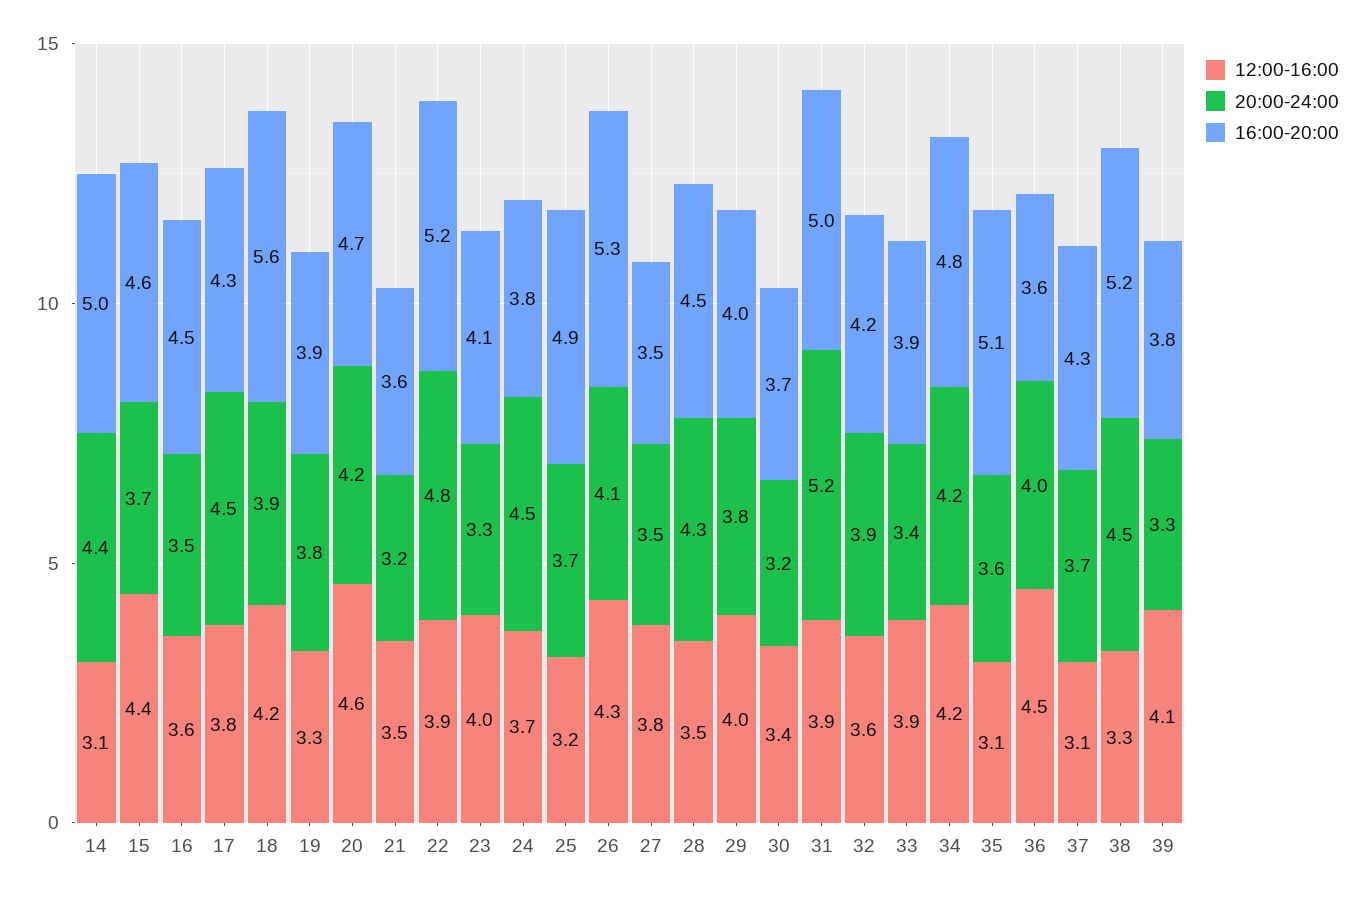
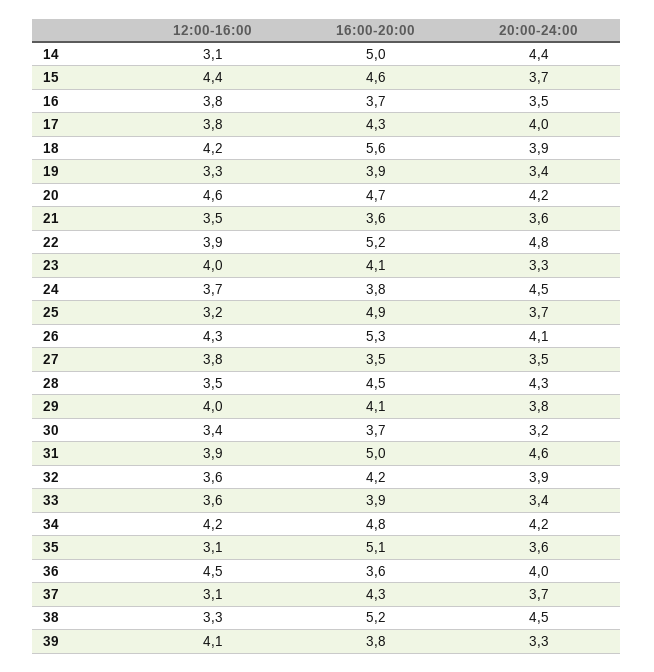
  {
    "12:00-16:00": {
      "14": 3.1,
      "15": 4.4,
-     "16": 3.6,
+     "16": 3.8,
      "17": 3.8,
      "18": 4.2,
      "19": 3.3,
      "20": 4.6,
      "21": 3.5,
      "22": 3.9,
      "23": 4,
      "24": 3.7,
      "25": 3.2,
      "26": 4.3,
      "27": 3.8,
      "28": 3.5,
      "29": 4,
      "30": 3.4,
      "31": 3.9,
      "32": 3.6,
-     "33": 3.9,
+     "33": 3.6,
      "34": 4.2,
      "35": 3.1,
      "36": 4.5,
      "37": 3.1,
      "38": 3.3,
      "39": 4.1
    },
    "20:00-24:00": {
      "14": 4.4,
      "15": 3.7,
      "16": 3.5,
-     "17": 4.5,
+     "17": 4,
      "18": 3.9,
-     "19": 3.8,
+     "19": 3.4,
      "20": 4.2,
-     "21": 3.2,
+     "21": 3.6,
      "22": 4.8,
      "23": 3.3,
      "24": 4.5,
      "25": 3.7,
      "26": 4.1,
      "27": 3.5,
      "28": 4.3,
      "29": 3.8,
      "30": 3.2,
-     "31": 5.2,
+     "31": 4.6,
      "32": 3.9,
      "33": 3.4,
      "34": 4.2,
      "35": 3.6,
      "36": 4,
      "37": 3.7,
      "38": 4.5,
      "39": 3.3
    },
    "16:00-20:00": {
      "14": 5,
      "15": 4.6,
-     "16": 4.5,
+     "16": 3.7,
      "17": 4.3,
      "18": 5.6,
      "19": 3.9,
      "20": 4.7,
      "21": 3.6,
      "22": 5.2,
      "23": 4.1,
      "24": 3.8,
      "25": 4.9,
      "26": 5.3,
      "27": 3.5,
      "28": 4.5,
-     "29": 4,
+     "29": 4.1,
      "30": 3.7,
      "31": 5,
      "32": 4.2,
      "33": 3.9,
      "34": 4.8,
      "35": 5.1,
      "36": 3.6,
      "37": 4.3,
      "38": 5.2,
      "39": 3.8
    }
  }

